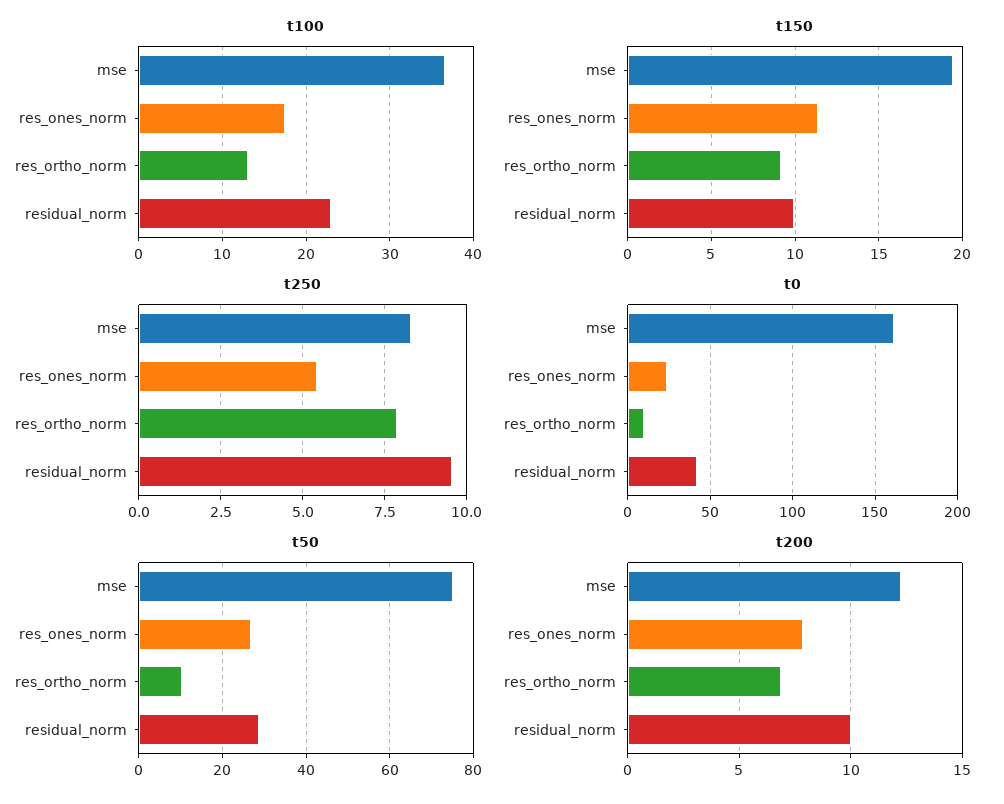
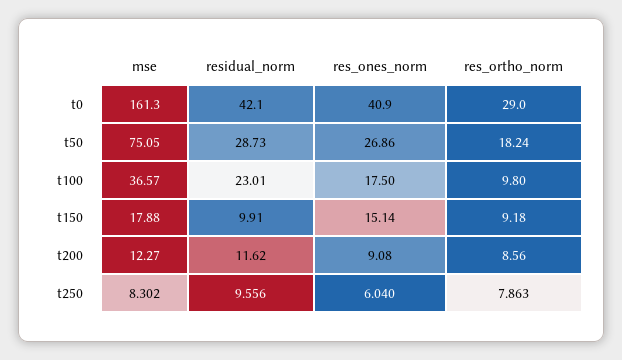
  {
    "t100": {
      "mse": 36.57,
      "res_ones_norm": 17.5,
-     "res_ortho_norm": 13,
+     "res_ortho_norm": 9.8,
      "residual_norm": 23.01
    },
    "t150": {
-     "mse": 19.5,
+     "mse": 17.88,
-     "res_ones_norm": 11.5,
+     "res_ones_norm": 15.14,
      "res_ortho_norm": 9.18,
      "residual_norm": 9.91
    },
    "t250": {
      "mse": 8.302,
-     "res_ones_norm": 5.5,
+     "res_ones_norm": 6.04,
      "res_ortho_norm": 7.863,
      "residual_norm": 9.556
    },
    "t0": {
      "mse": 161.3,
-     "res_ones_norm": 25,
+     "res_ones_norm": 40.9,
-     "res_ortho_norm": 10,
+     "res_ortho_norm": 29,
      "residual_norm": 42.1
    },
    "t50": {
      "mse": 75.05,
      "res_ones_norm": 26.86,
-     "res_ortho_norm": 10,
+     "res_ortho_norm": 18.24,
      "residual_norm": 28.73
    },
    "t200": {
      "mse": 12.27,
-     "res_ones_norm": 8,
+     "res_ones_norm": 9.08,
-     "res_ortho_norm": 7,
+     "res_ortho_norm": 8.56,
-     "residual_norm": 10
+     "residual_norm": 11.62
    }
  }

